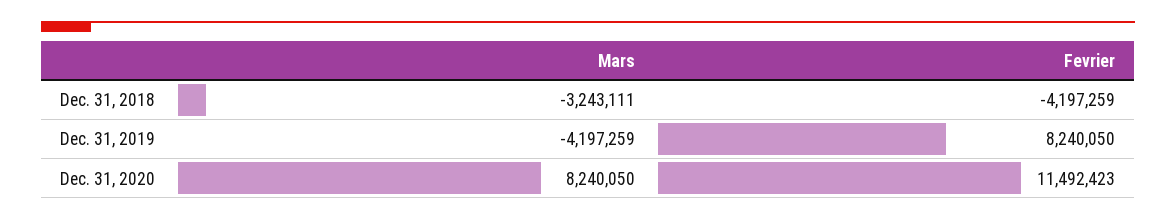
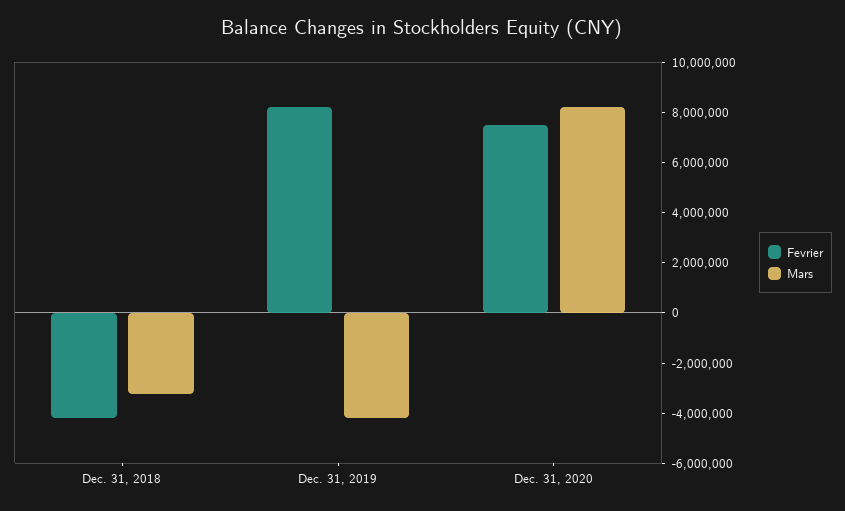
  {
    "Mars": {
      "Dec. 31, 2018": -3243111,
      "Dec. 31, 2019": -4197259,
      "Dec. 31, 2020": 8240050
    },
    "Fevrier": {
      "Dec. 31, 2018": -4197259,
      "Dec. 31, 2019": 8240050,
-     "Dec. 31, 2020": 11492423
+     "Dec. 31, 2020": 7500000
    }
  }

